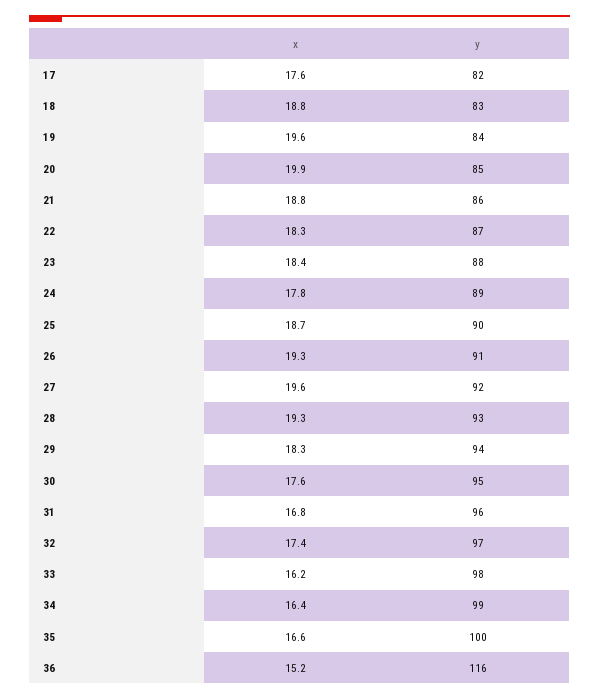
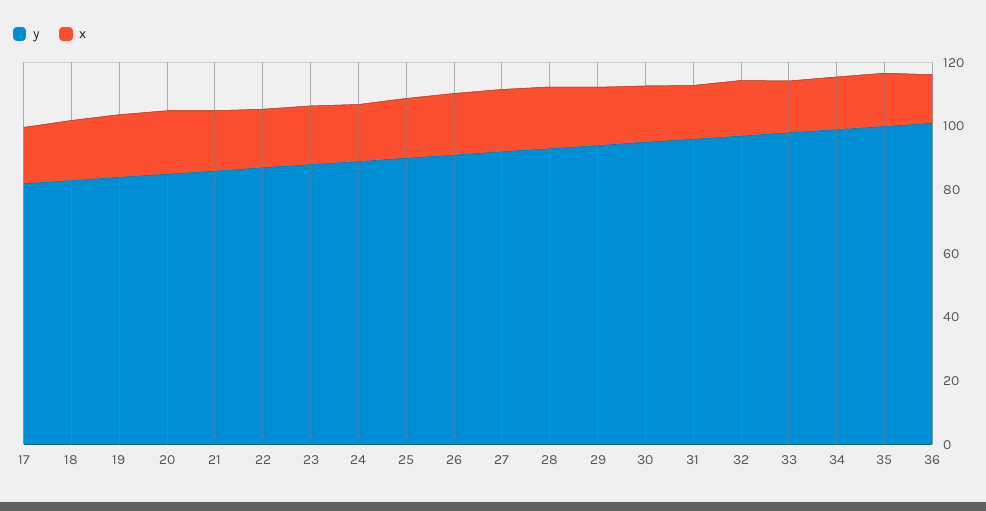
  {
    "x": {
      "17": 17.6,
      "18": 18.8,
      "19": 19.6,
      "20": 19.9,
      "21": 18.8,
      "22": 18.3,
      "23": 18.4,
      "24": 17.8,
      "25": 18.7,
      "26": 19.3,
      "27": 19.6,
      "28": 19.3,
      "29": 18.3,
      "30": 17.6,
      "31": 16.8,
      "32": 17.4,
      "33": 16.2,
      "34": 16.4,
      "35": 16.6,
      "36": 15.2
    },
    "y": {
      "17": 82,
      "18": 83,
      "19": 84,
      "20": 85,
      "21": 86,
      "22": 87,
      "23": 88,
      "24": 89,
      "25": 90,
      "26": 91,
      "27": 92,
      "28": 93,
      "29": 94,
      "30": 95,
      "31": 96,
      "32": 97,
      "33": 98,
      "34": 99,
      "35": 100,
-     "36": 116
+     "36": 100
    }
  }

